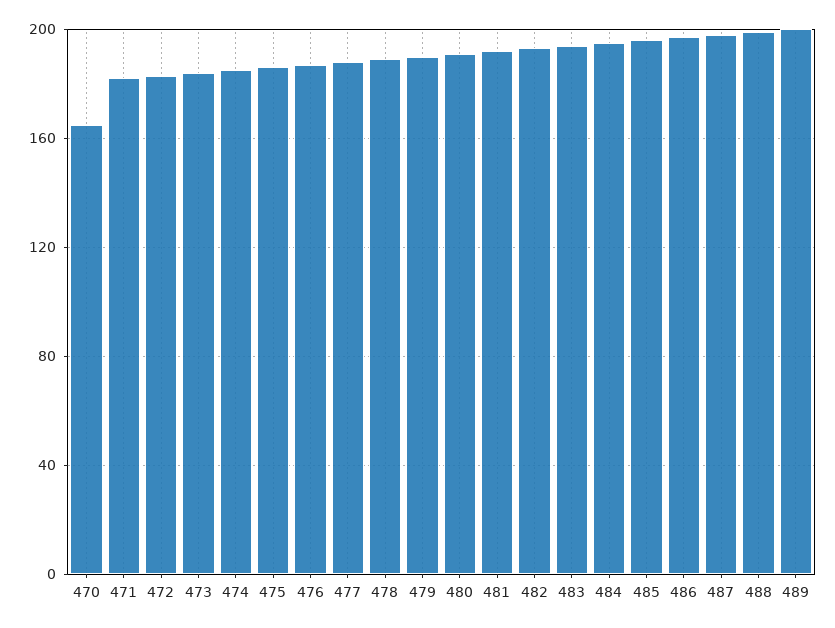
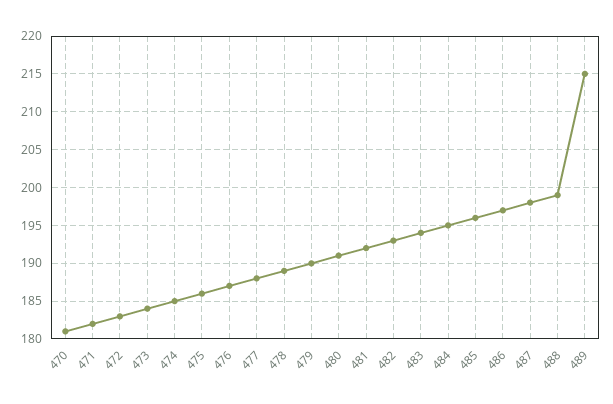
  {
-   "470": 165,
+   "470": 181,
    "471": 182,
    "472": 183,
    "473": 184,
    "474": 185,
    "475": 186,
    "476": 187,
    "477": 188,
    "478": 189,
    "479": 190,
    "480": 191,
    "481": 192,
    "482": 193,
    "483": 194,
    "484": 195,
    "485": 196,
    "486": 197,
    "487": 198,
    "488": 199,
-   "489": 200
+   "489": 215
  }

